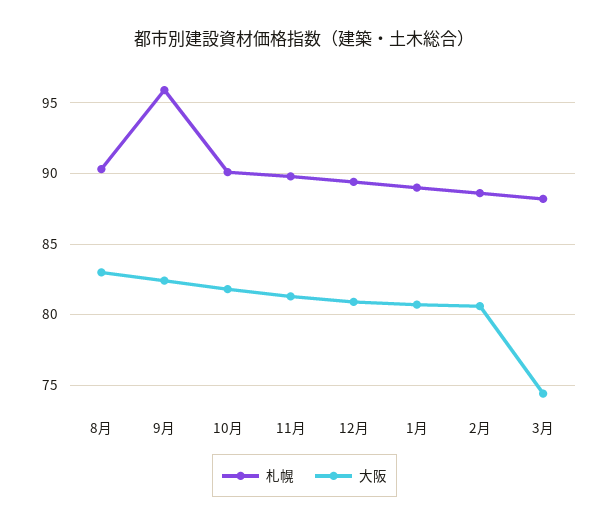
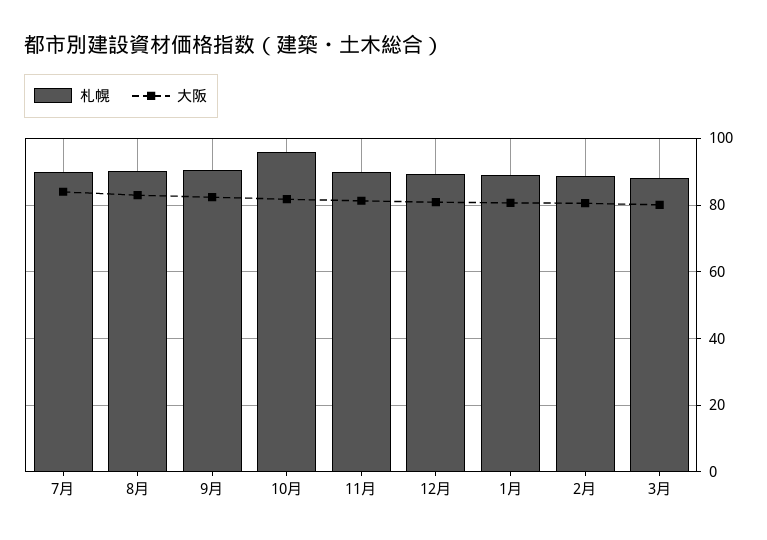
  {
    "札幌": {
      "8月": 90.5,
-     "9月": 96,
+     "9月": 90,
-     "10月": 90,
+     "10月": 96,
      "11月": 90,
      "12月": 89.5,
      "1月": 89,
      "2月": 88.5,
-     "3月": 88
+     "3月": 88,
+     "7月": 90
    },
    "大阪": {
      "8月": 83,
      "9月": 82.5,
      "10月": 82,
      "11月": 81.5,
      "12月": 81,
      "1月": 80.5,
      "2月": 80.5,
-     "3月": 74.5
+     "3月": 80,
+     "7月": 84
    }
  }

